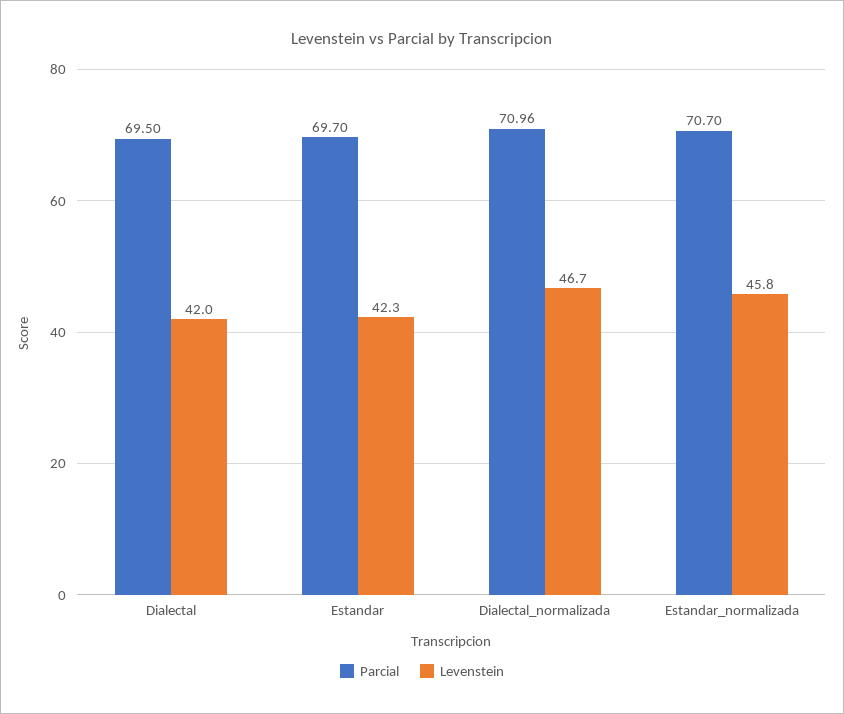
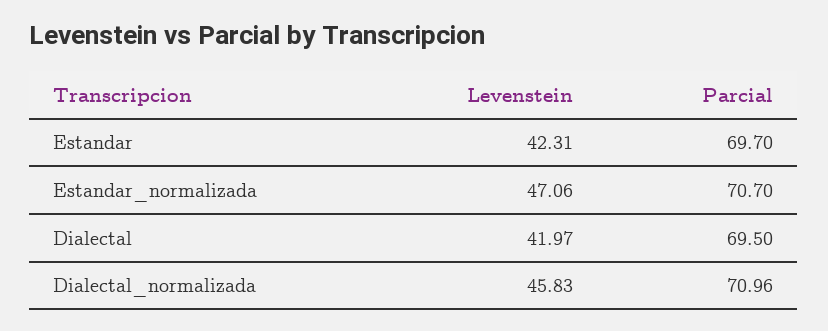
  {
    "Parcial": {
      "Dialectal": 69.5,
      "Estandar": 69.7,
      "Dialectal_normalizada": 70.96,
      "Estandar_normalizada": 70.7
    },
    "Levenstein": {
      "Dialectal": 41.97,
      "Estandar": 42.31,
-     "Dialectal_normalizada": 46.7,
+     "Dialectal_normalizada": 45.83,
-     "Estandar_normalizada": 45.8
+     "Estandar_normalizada": 47.06
    }
  }

